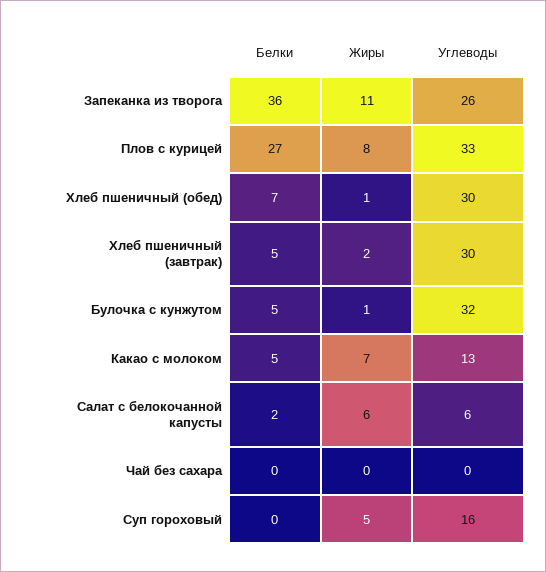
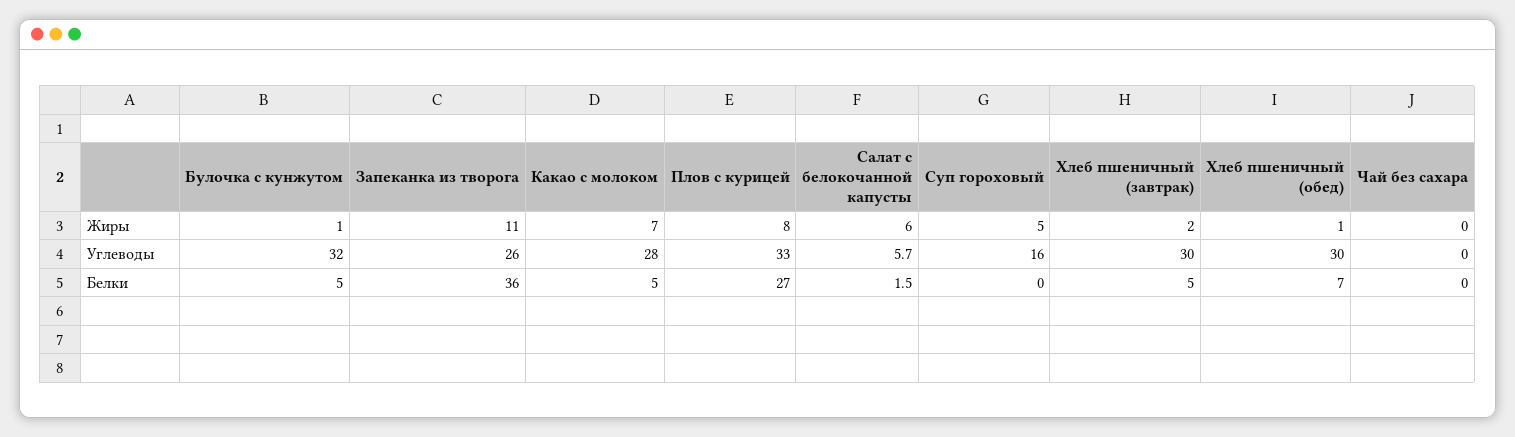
  {
    "Белки": {
      "Запеканка из творога": 36,
      "Плов с курицей": 27,
      "Хлеб пшеничный (обед)": 7,
      "Хлеб пшеничный (завтрак)": 5,
      "Булочка с кунжутом": 5,
      "Какао с молоком": 5,
      "Салат с белокочанной капусты": 1.5,
      "Чай без сахара": 0,
      "Суп гороховый": 0
    },
    "Жиры": {
      "Запеканка из творога": 11,
      "Плов с курицей": 8,
      "Хлеб пшеничный (обед)": 1,
      "Хлеб пшеничный (завтрак)": 2,
      "Булочка с кунжутом": 1,
      "Какао с молоком": 7,
      "Салат с белокочанной капусты": 6,
      "Чай без сахара": 0,
      "Суп гороховый": 5
    },
    "Углеводы": {
      "Запеканка из творога": 26,
      "Плов с курицей": 33,
      "Хлеб пшеничный (обед)": 30,
      "Хлеб пшеничный (завтрак)": 30,
      "Булочка с кунжутом": 32,
-     "Какао с молоком": 13,
+     "Какао с молоком": 28,
      "Салат с белокочанной капусты": 5.7,
      "Чай без сахара": 0,
      "Суп гороховый": 16
    }
  }

